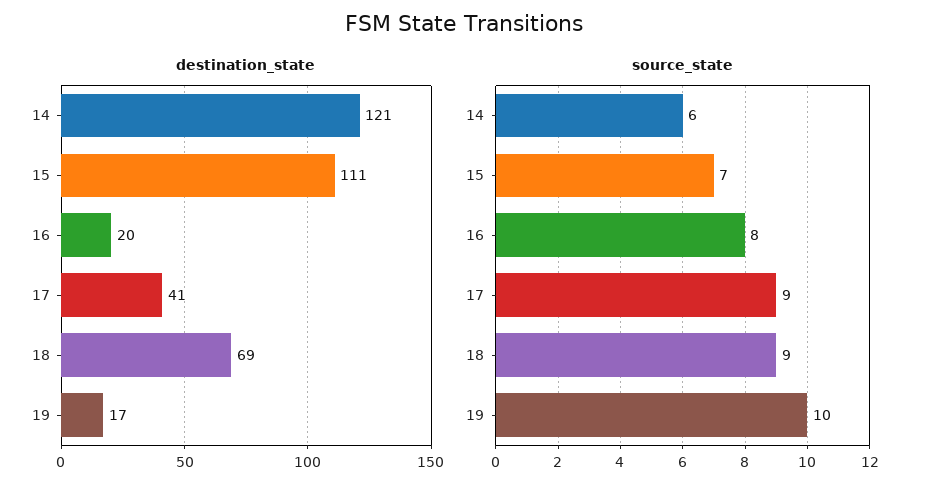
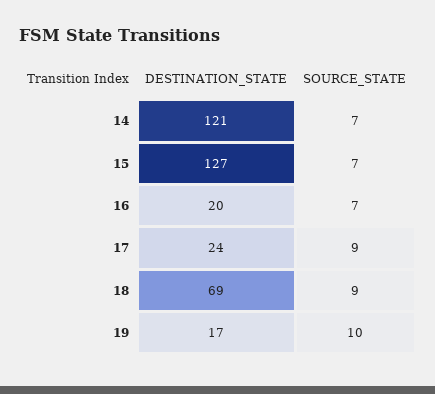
  {
    "destination_state": {
      "14": 121,
-     "15": 111,
+     "15": 127,
      "16": 20,
-     "17": 41,
+     "17": 24,
      "18": 69,
      "19": 17
    },
    "source_state": {
-     "14": 6,
+     "14": 7,
      "15": 7,
-     "16": 8,
+     "16": 7,
      "17": 9,
      "18": 9,
      "19": 10
    }
  }

